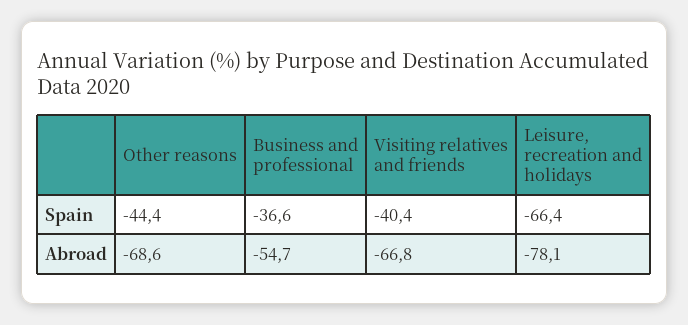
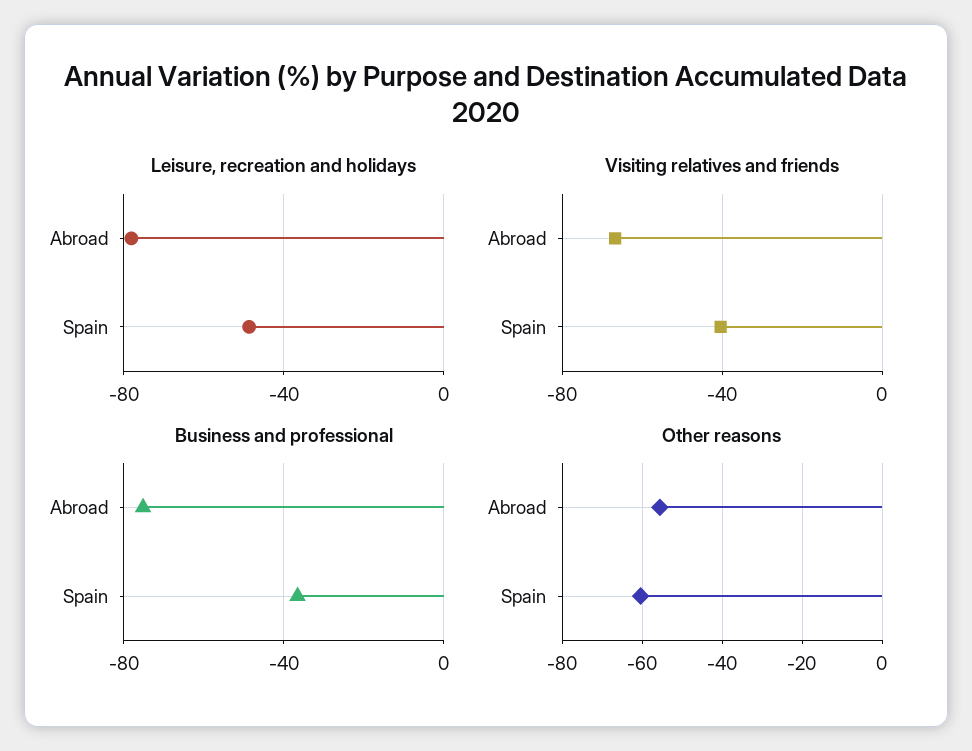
  {
    "Other reasons": {
-     "Spain": -44.4,
+     "Spain": -60,
-     "Abroad": -68.6
+     "Abroad": -56
    },
    "Business and professional": {
      "Spain": -36.6,
-     "Abroad": -54.7
+     "Abroad": -75
    },
    "Visiting relatives and friends": {
      "Spain": -40.4,
      "Abroad": -66.8
    },
    "Leisure, recreation and holidays": {
-     "Spain": -66.4,
+     "Spain": -50,
      "Abroad": -78.1
    }
  }

